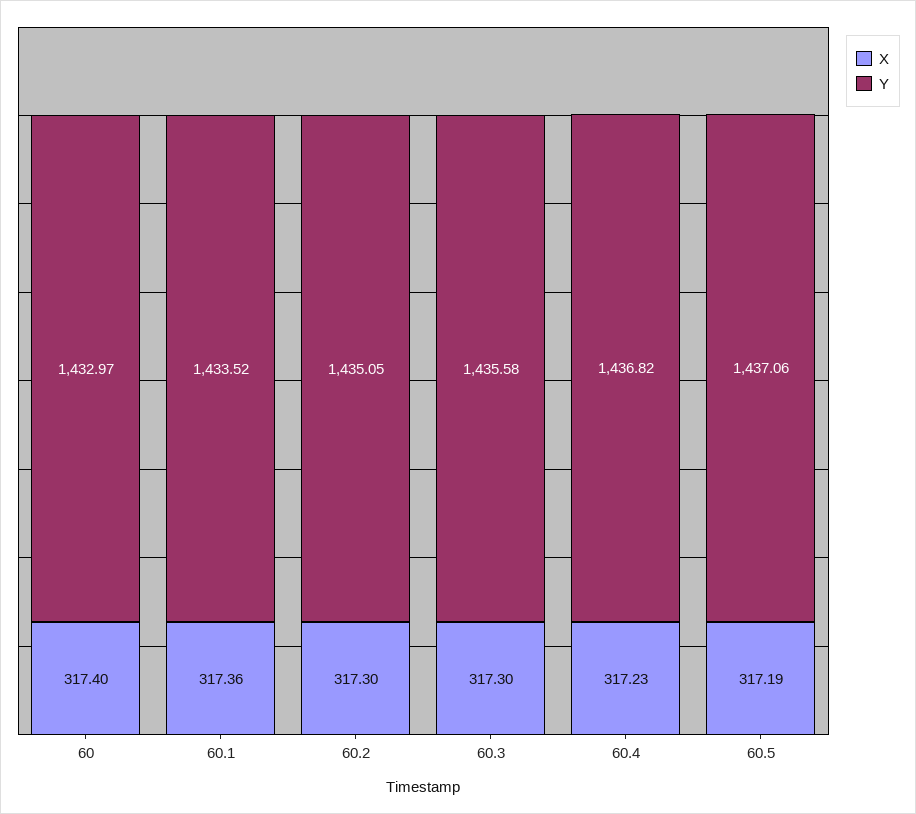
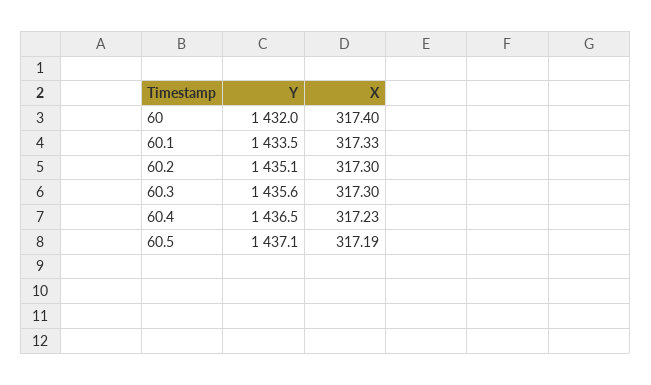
  {
    "X": {
      "60": 317.4,
-     "60.1": 317.36,
+     "60.1": 317.33,
      "60.2": 317.3,
      "60.3": 317.3,
      "60.4": 317.23,
      "60.5": 317.19
    },
    "Y": {
-     "60": 1432.97,
+     "60": 1432,
      "60.1": 1433.52,
      "60.2": 1435.05,
      "60.3": 1435.58,
-     "60.4": 1436.82,
+     "60.4": 1436.5,
      "60.5": 1437.06
    }
  }

